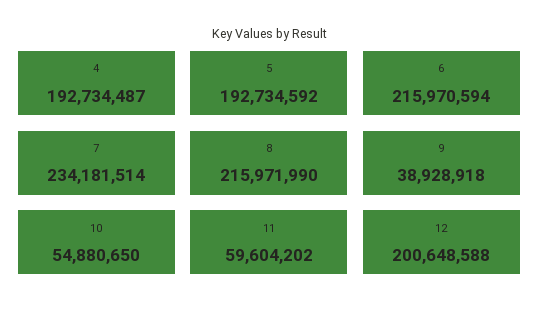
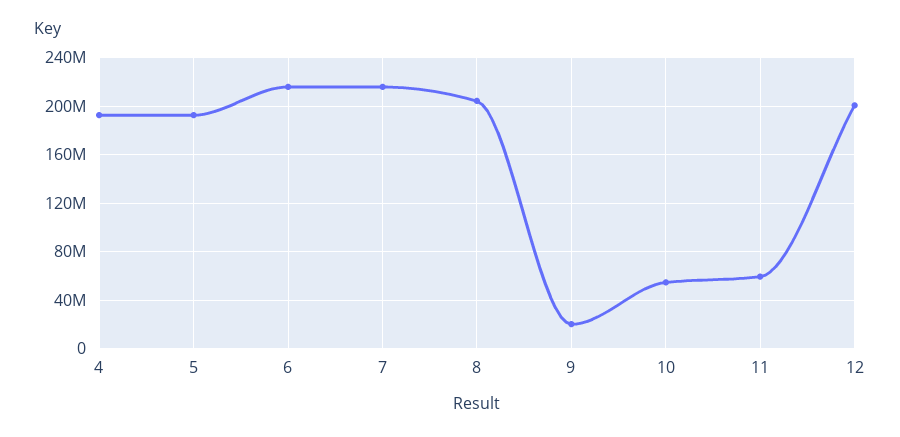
  {
    "4": 192734487,
    "5": 192734592,
    "6": 215970594,
-   "7": 234181514,
+   "7": 215000000,
-   "8": 215971990,
+   "8": 205000000,
-   "9": 38928918,
+   "9": 20000000,
    "10": 54880650,
    "11": 59604202,
    "12": 200648588
  }

